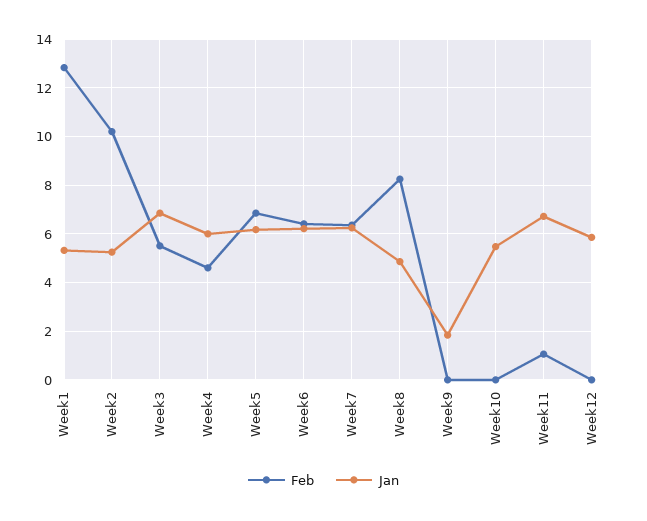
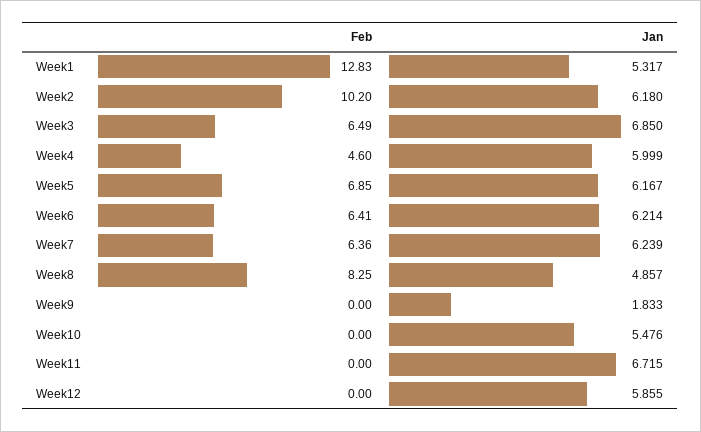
  {
    "Feb": {
      "Week1": 12.83,
      "Week2": 10.2,
-     "Week3": 5.5,
+     "Week3": 6.49,
      "Week4": 4.6,
      "Week5": 6.85,
      "Week6": 6.41,
      "Week7": 6.36,
      "Week8": 8.25,
      "Week9": 0,
      "Week10": 0,
-     "Week11": 1,
+     "Week11": 0,
      "Week12": 0
    },
    "Jan": {
      "Week1": 5.317,
-     "Week2": 5.25,
+     "Week2": 6.18,
      "Week3": 6.85,
      "Week4": 5.999,
      "Week5": 6.167,
      "Week6": 6.214,
      "Week7": 6.239,
      "Week8": 4.857,
      "Week9": 1.833,
      "Week10": 5.476,
      "Week11": 6.715,
      "Week12": 5.855
    }
  }

